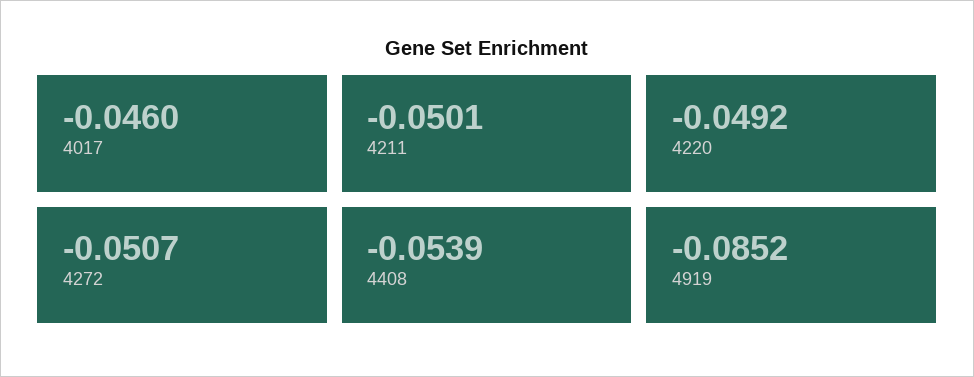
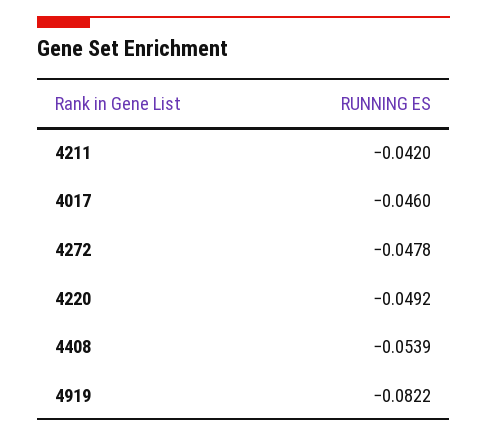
  {
    "4017": -0.046,
-   "4211": -0.0501,
+   "4211": -0.042,
    "4220": -0.0492,
-   "4272": -0.0507,
+   "4272": -0.0478,
    "4408": -0.0539,
-   "4919": -0.0852
+   "4919": -0.0822
  }

